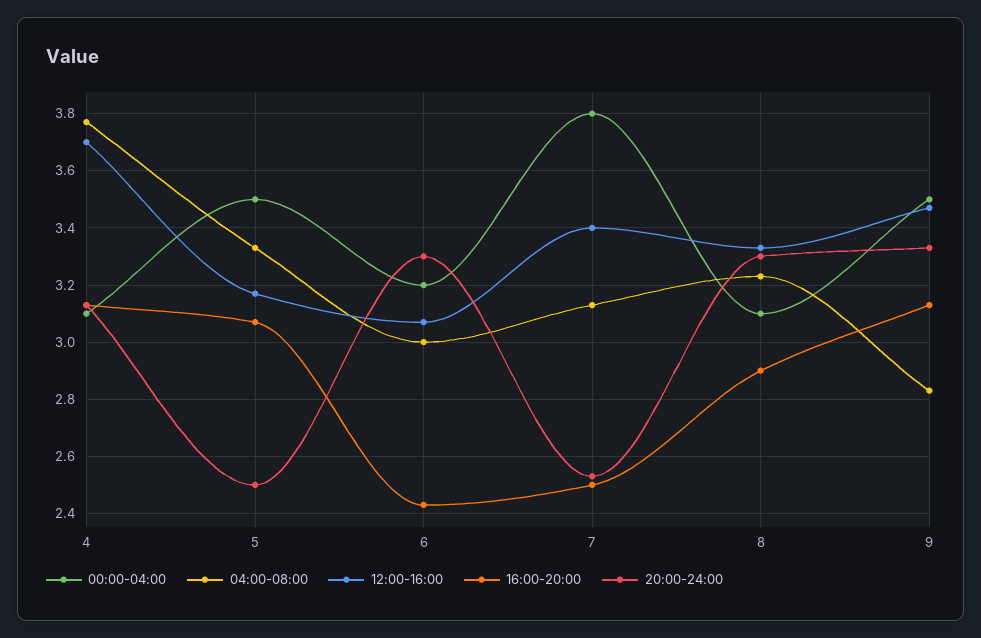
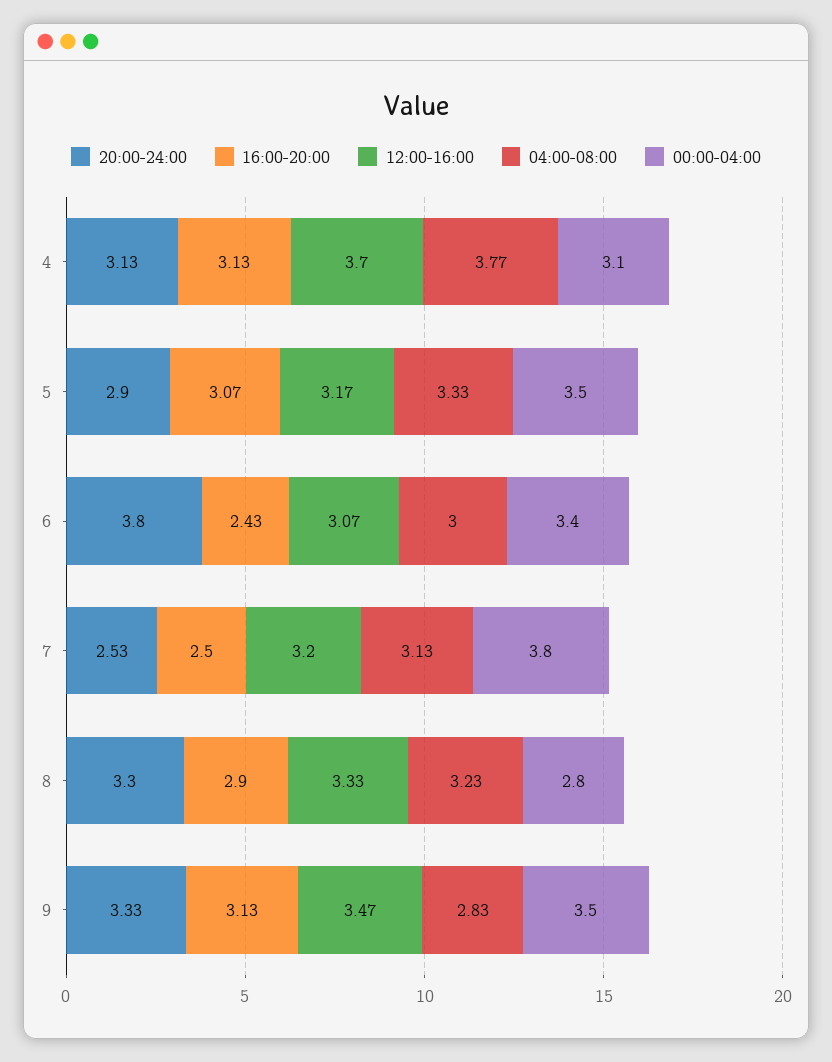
  {
    "00:00-04:00": {
      "4": 3.1,
      "5": 3.5,
-     "6": 3.2,
+     "6": 3.4,
      "7": 3.8,
-     "8": 3.1,
+     "8": 2.8,
      "9": 3.5
    },
    "04:00-08:00": {
      "4": 3.77,
      "5": 3.33,
      "6": 3,
      "7": 3.13,
      "8": 3.23,
      "9": 2.83
    },
    "12:00-16:00": {
      "4": 3.7,
      "5": 3.17,
      "6": 3.07,
-     "7": 3.4,
+     "7": 3.2,
      "8": 3.33,
      "9": 3.47
    },
    "16:00-20:00": {
      "4": 3.13,
      "5": 3.07,
      "6": 2.43,
      "7": 2.5,
      "8": 2.9,
      "9": 3.13
    },
    "20:00-24:00": {
      "4": 3.13,
-     "5": 2.5,
+     "5": 2.9,
-     "6": 3.3,
+     "6": 3.8,
      "7": 2.53,
      "8": 3.3,
      "9": 3.33
    }
  }

